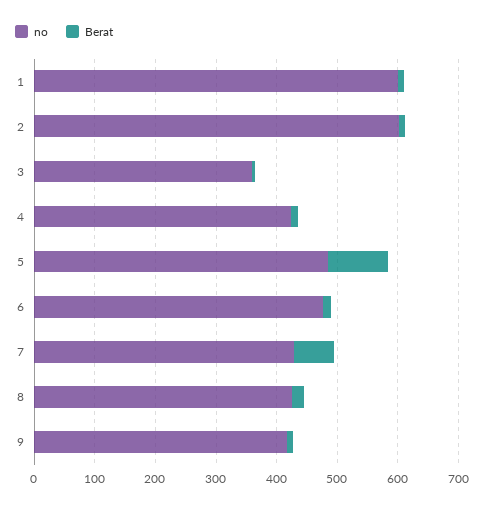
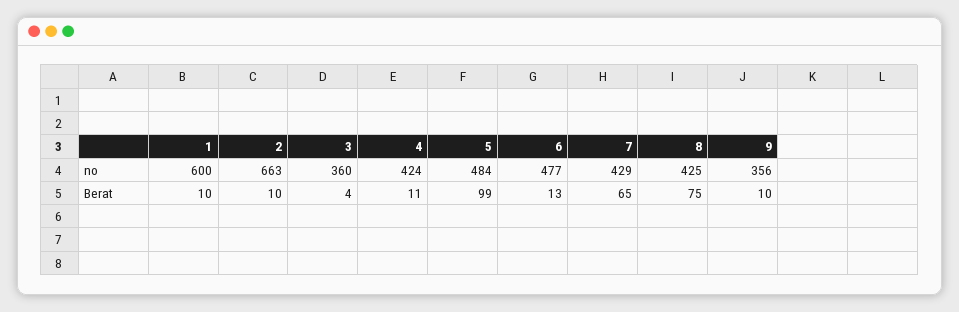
  {
    "no": {
      "1": 600,
-     "2": 600,
+     "2": 663,
      "3": 360,
      "4": 424,
      "5": 484,
      "6": 477,
      "7": 429,
      "8": 425,
-     "9": 420
+     "9": 356
    },
    "Berat": {
      "1": 10,
      "2": 10,
      "3": 4,
      "4": 11,
      "5": 99,
      "6": 13,
      "7": 65,
-     "8": 20,
+     "8": 75,
      "9": 10
    }
  }

